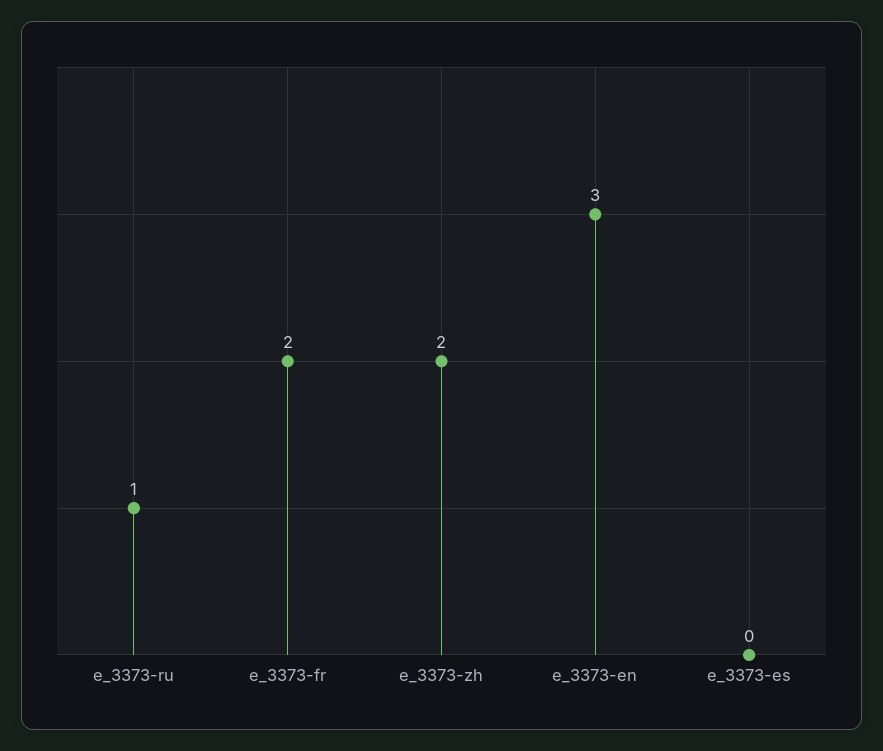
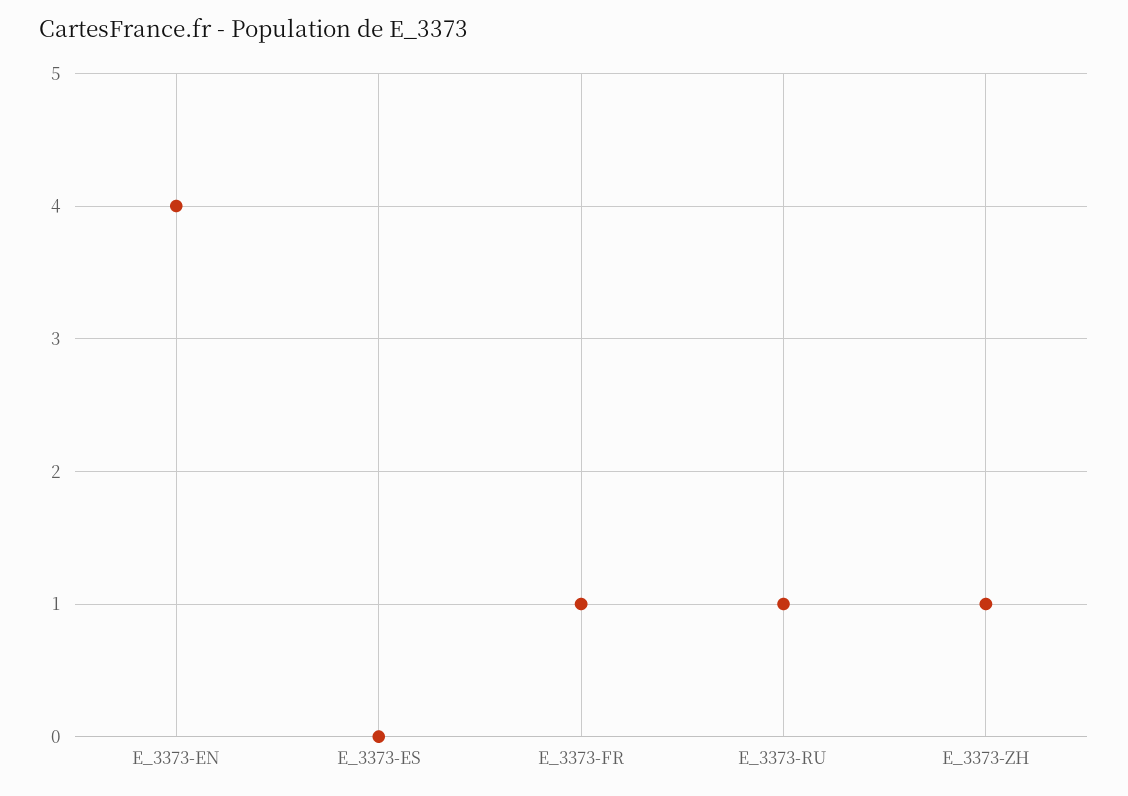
  {
    "e_3373-ru": 1,
-   "e_3373-fr": 2,
+   "e_3373-fr": 1,
-   "e_3373-zh": 2,
+   "e_3373-zh": 1,
-   "e_3373-en": 3,
+   "e_3373-en": 4,
    "e_3373-es": 0
  }

